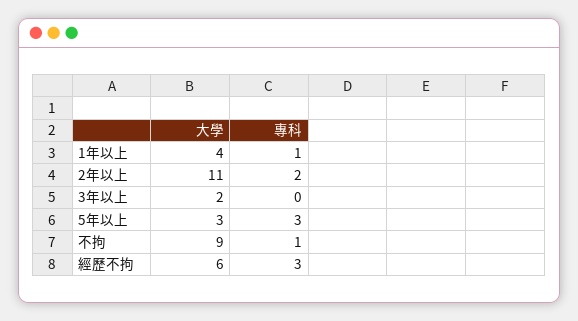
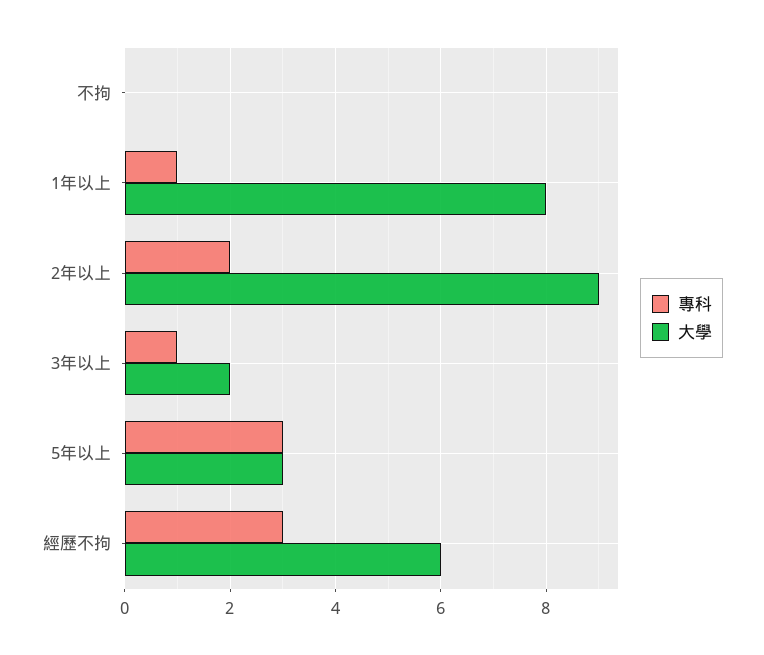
  {
    "大學": {
-     "1年以上": 4,
+     "1年以上": 8,
-     "2年以上": 11,
+     "2年以上": 9,
      "3年以上": 2,
      "5年以上": 3,
-     "不拘": 9,
+     "不拘": 0,
      "經歷不拘": 6
    },
    "專科": {
      "1年以上": 1,
      "2年以上": 2,
-     "3年以上": 0,
+     "3年以上": 1,
      "5年以上": 3,
-     "不拘": 1,
+     "不拘": 0,
      "經歷不拘": 3
    }
  }

